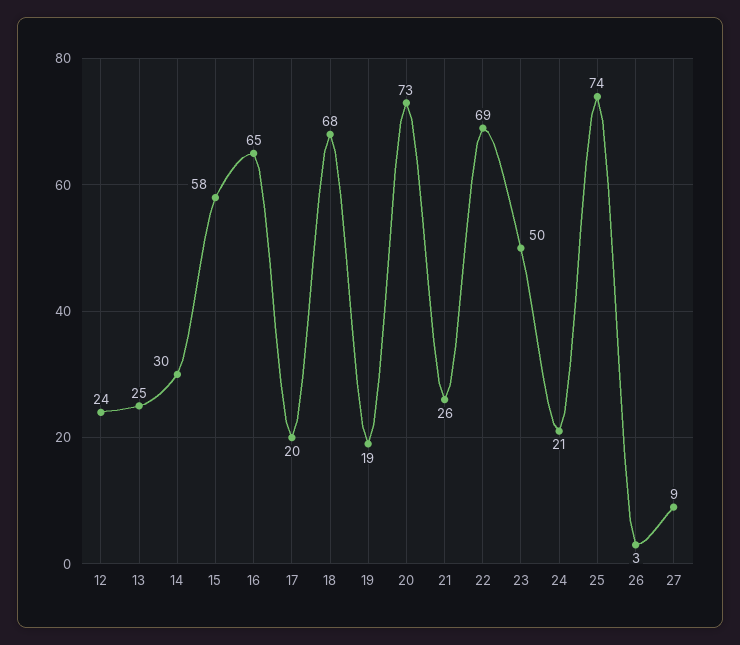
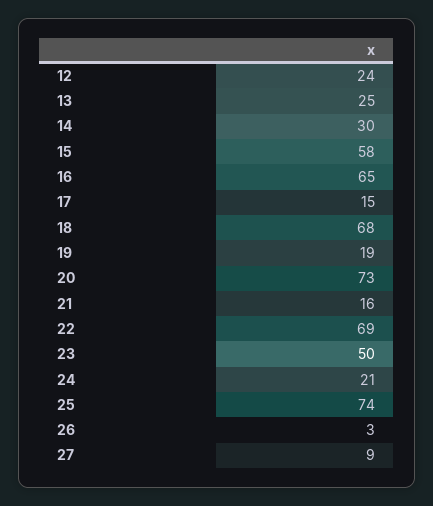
  {
    "12": 24,
    "13": 25,
    "14": 30,
    "15": 58,
    "16": 65,
-   "17": 20,
+   "17": 15,
    "18": 68,
    "19": 19,
    "20": 73,
-   "21": 26,
+   "21": 16,
    "22": 69,
    "23": 50,
    "24": 21,
    "25": 74,
    "26": 3,
    "27": 9
  }

